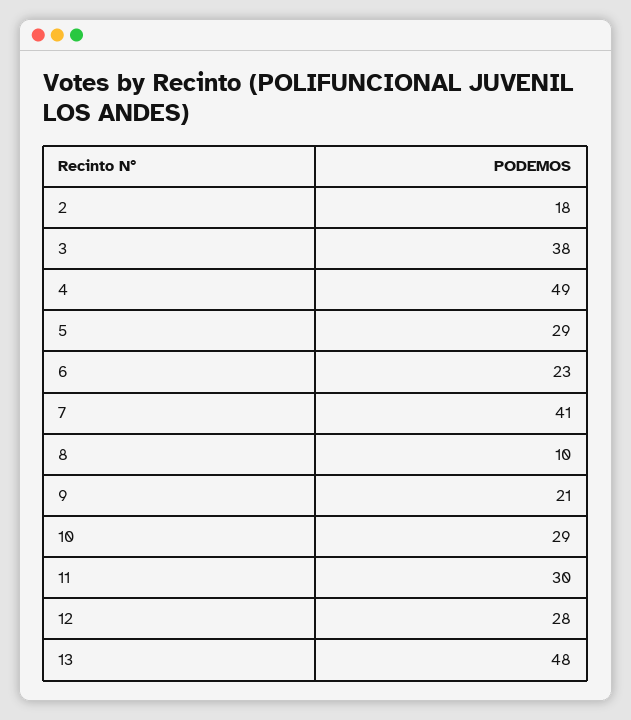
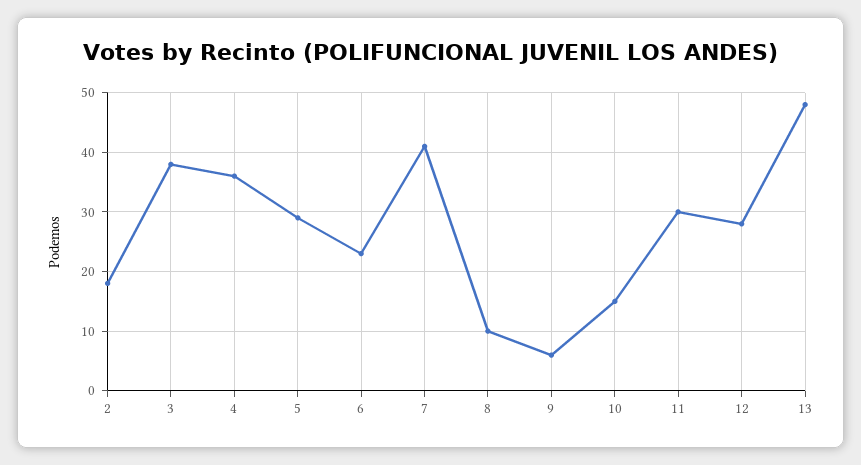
  {
    "2": 18,
    "3": 38,
-   "4": 49,
+   "4": 35,
    "5": 29,
    "6": 23,
    "7": 41,
    "8": 10,
-   "9": 21,
+   "9": 5,
-   "10": 29,
+   "10": 15,
    "11": 30,
    "12": 28,
    "13": 48
  }

